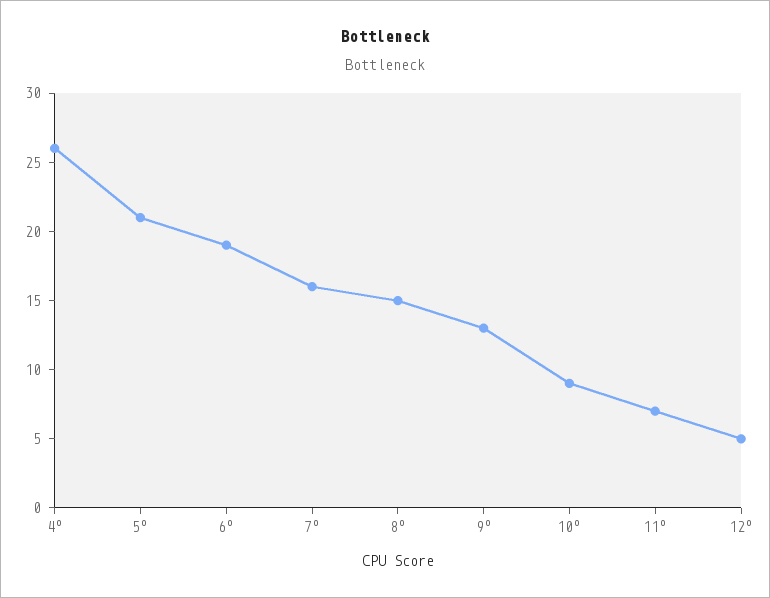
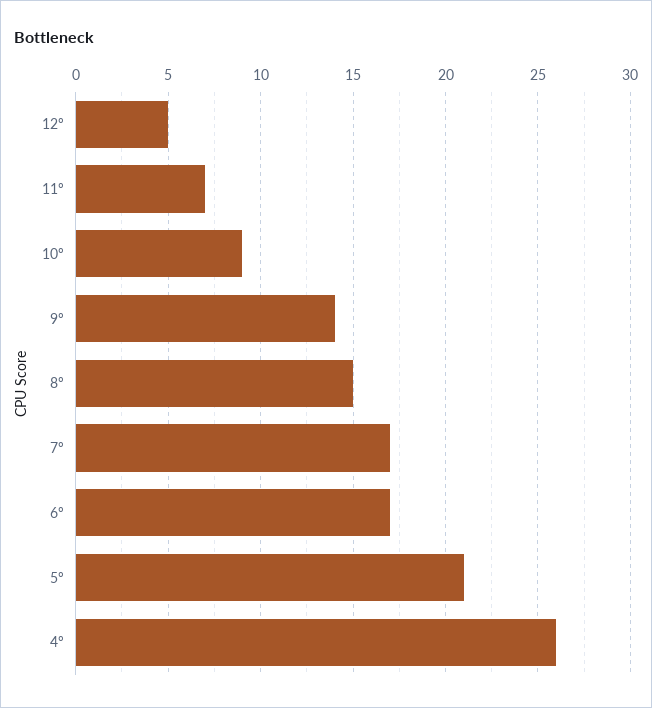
  {
    "4º": 26,
    "5º": 21,
-   "6º": 19,
+   "6º": 17,
-   "7º": 16,
+   "7º": 17,
    "8º": 15,
-   "9º": 13,
+   "9º": 14,
    "10º": 9,
    "11º": 7,
    "12º": 5
  }

